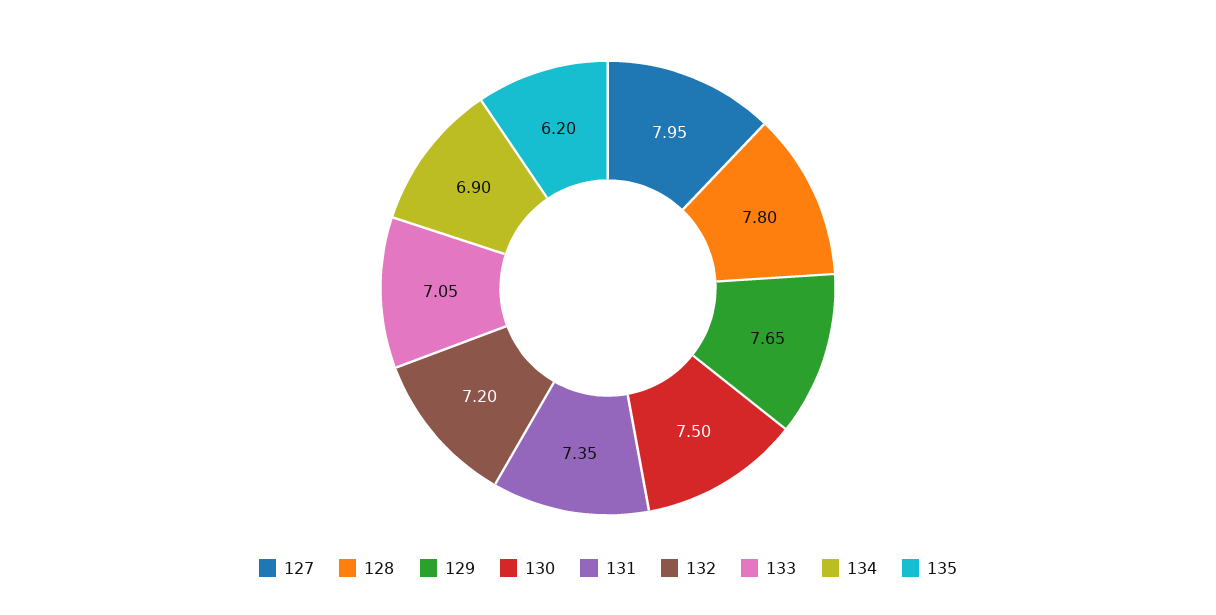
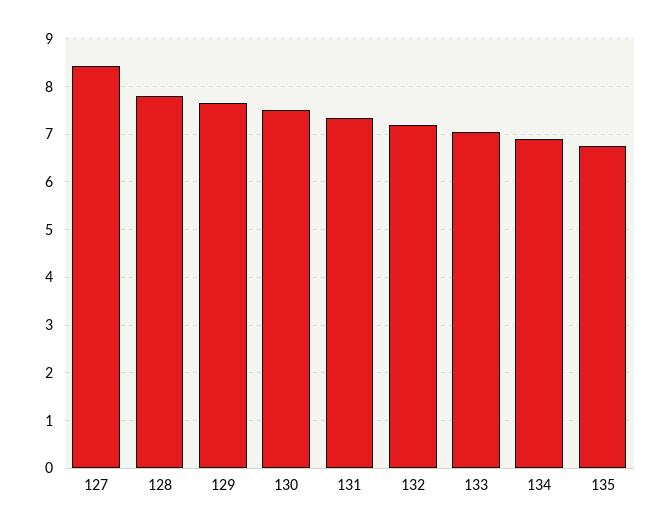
  {
-   "127": 7.95,
+   "127": 8.4,
    "128": 7.8,
    "129": 7.65,
    "130": 7.5,
    "131": 7.35,
    "132": 7.2,
    "133": 7.05,
    "134": 6.9,
-   "135": 6.2
+   "135": 6.8
  }

